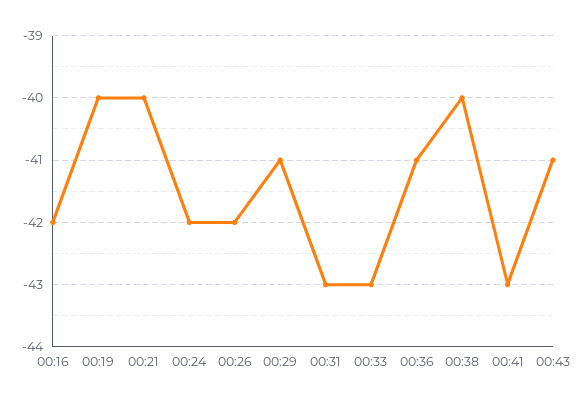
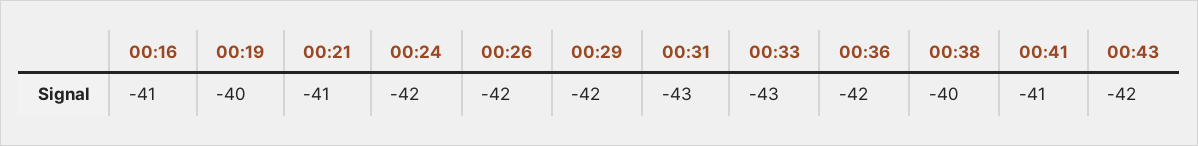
  {
-   "00:16": -42,
+   "00:16": -41,
    "00:19": -40,
-   "00:21": -40,
+   "00:21": -41,
    "00:24": -42,
    "00:26": -42,
-   "00:29": -41,
+   "00:29": -42,
    "00:31": -43,
    "00:33": -43,
-   "00:36": -41,
+   "00:36": -42,
    "00:38": -40,
-   "00:41": -43,
+   "00:41": -41,
-   "00:43": -41
+   "00:43": -42
  }

